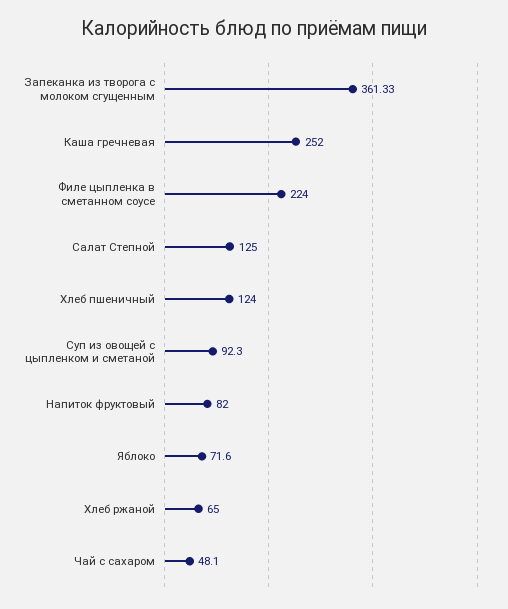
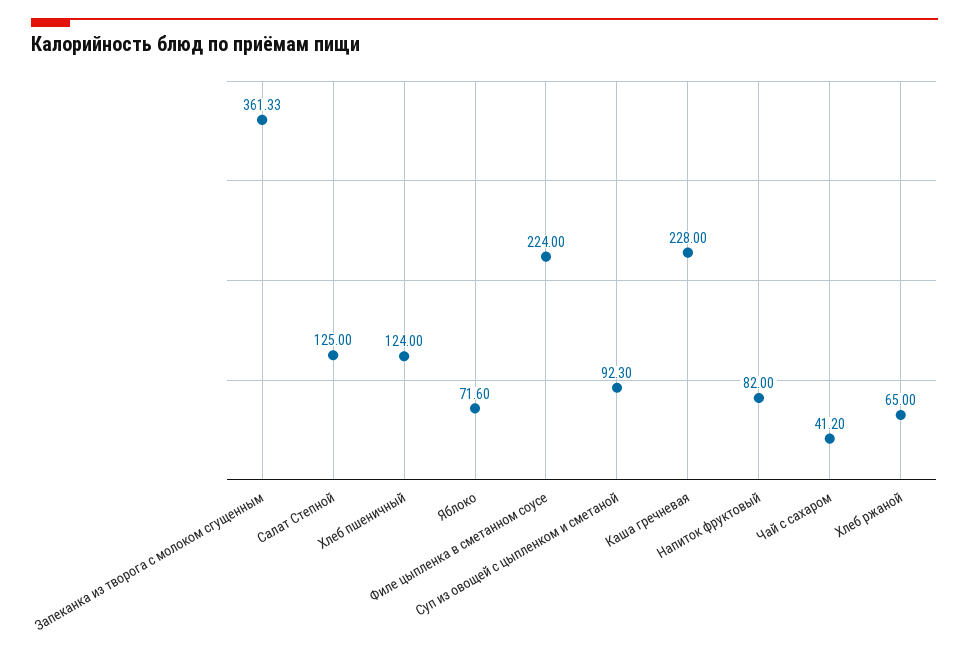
  {
    "Запеканка из творога с молоком сгущенным": 361.33,
-   "Каша гречневая": 252,
+   "Каша гречневая": 228,
    "Филе цыпленка в сметанном соусе": 224,
    "Салат Степной": 125,
    "Хлеб пшеничный": 124,
    "Суп из овощей с цыпленком и сметаной": 92.3,
    "Напиток фруктовый": 82,
    "Яблоко": 71.6,
    "Хлеб ржаной": 65,
-   "Чай с сахаром": 48.1
+   "Чай с сахаром": 41.2
  }

